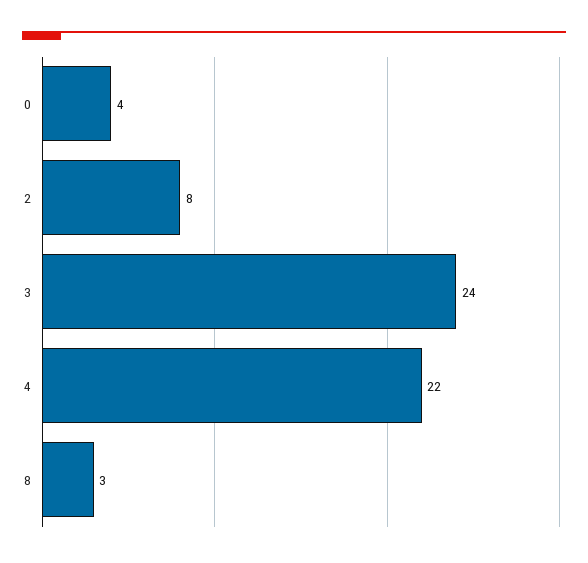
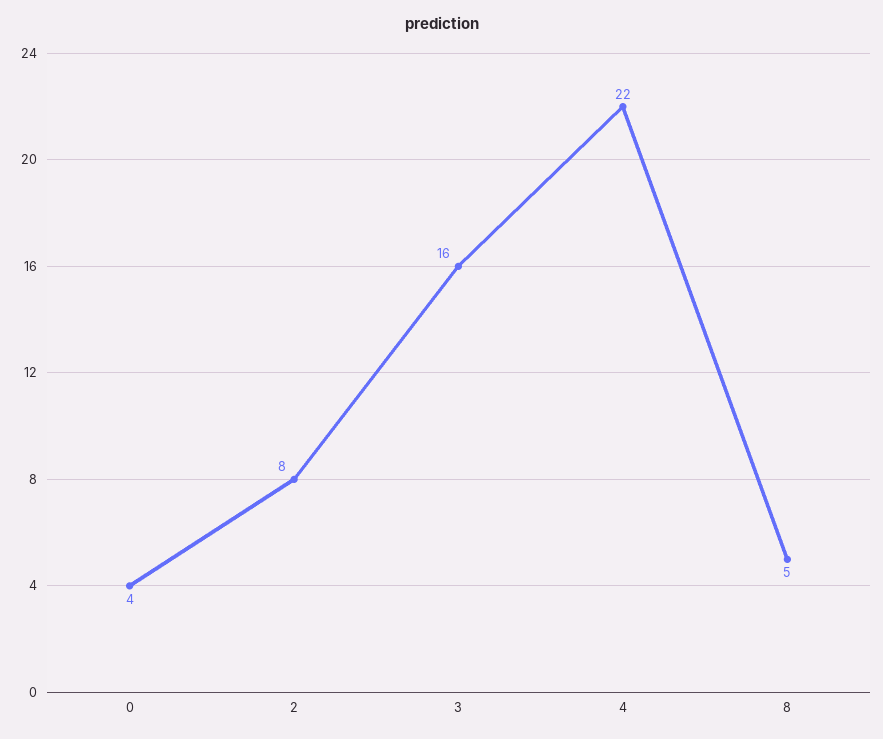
  {
    "0": 4,
    "2": 8,
-   "3": 24,
+   "3": 16,
    "4": 22,
-   "8": 3
+   "8": 5
  }

